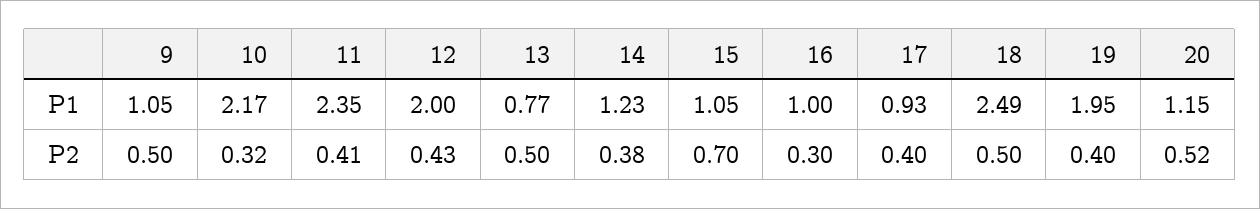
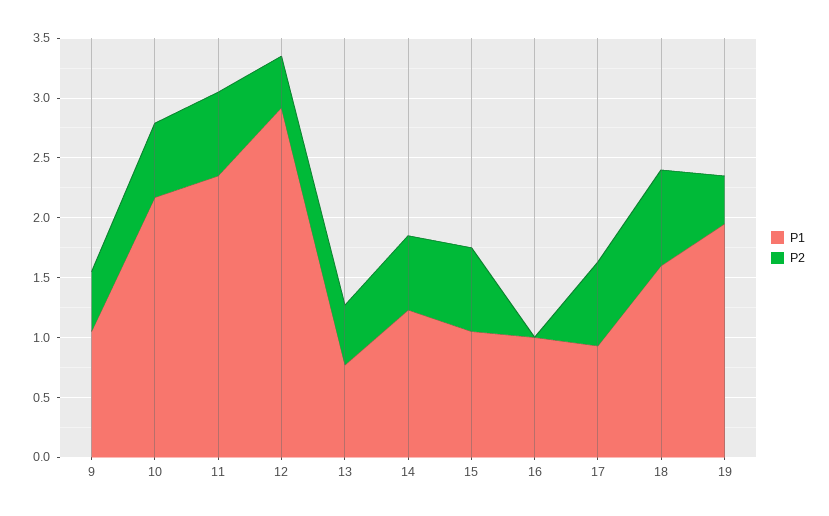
  {
    "P1": {
      "9": 1.05,
      "10": 2.17,
      "11": 2.35,
-     "12": 2,
+     "12": 2.9,
      "13": 0.77,
      "14": 1.23,
      "15": 1.05,
      "16": 1,
      "17": 0.93,
-     "18": 2.49,
+     "18": 1.6,
-     "19": 1.95,
+     "19": 1.95
-     "20": 1.15
    },
    "P2": {
      "9": 0.5,
-     "10": 0.32,
+     "10": 0.6,
-     "11": 0.41,
+     "11": 0.7,
      "12": 0.43,
      "13": 0.5,
-     "14": 0.38,
+     "14": 0.6,
      "15": 0.7,
-     "16": 0.3,
+     "16": 0,
-     "17": 0.4,
+     "17": 0.7,
-     "18": 0.5,
+     "18": 0.8,
-     "19": 0.4,
+     "19": 0.4
-     "20": 0.52
    }
  }

